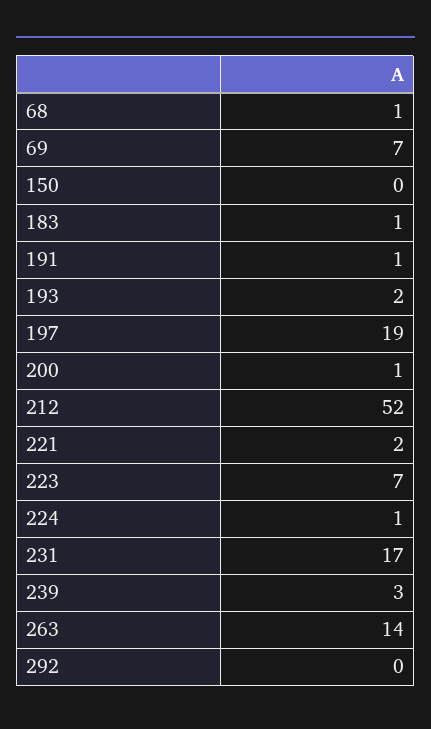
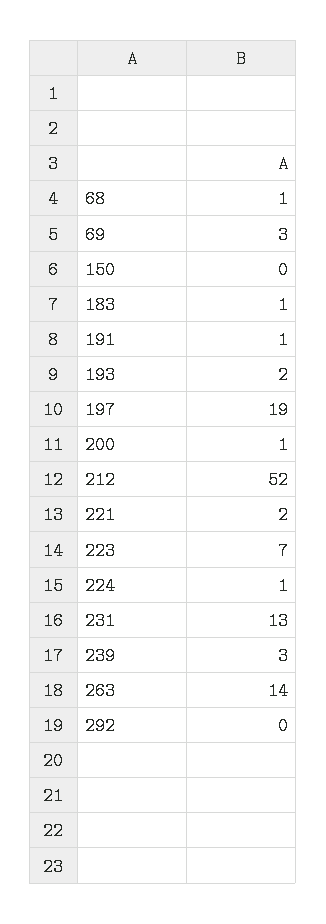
  {
    "68": 1,
-   "69": 7,
+   "69": 3,
    "150": 0,
    "183": 1,
    "191": 1,
    "193": 2,
    "197": 19,
    "200": 1,
    "212": 52,
    "221": 2,
    "223": 7,
    "224": 1,
-   "231": 17,
+   "231": 13,
    "239": 3,
    "263": 14,
    "292": 0
  }

